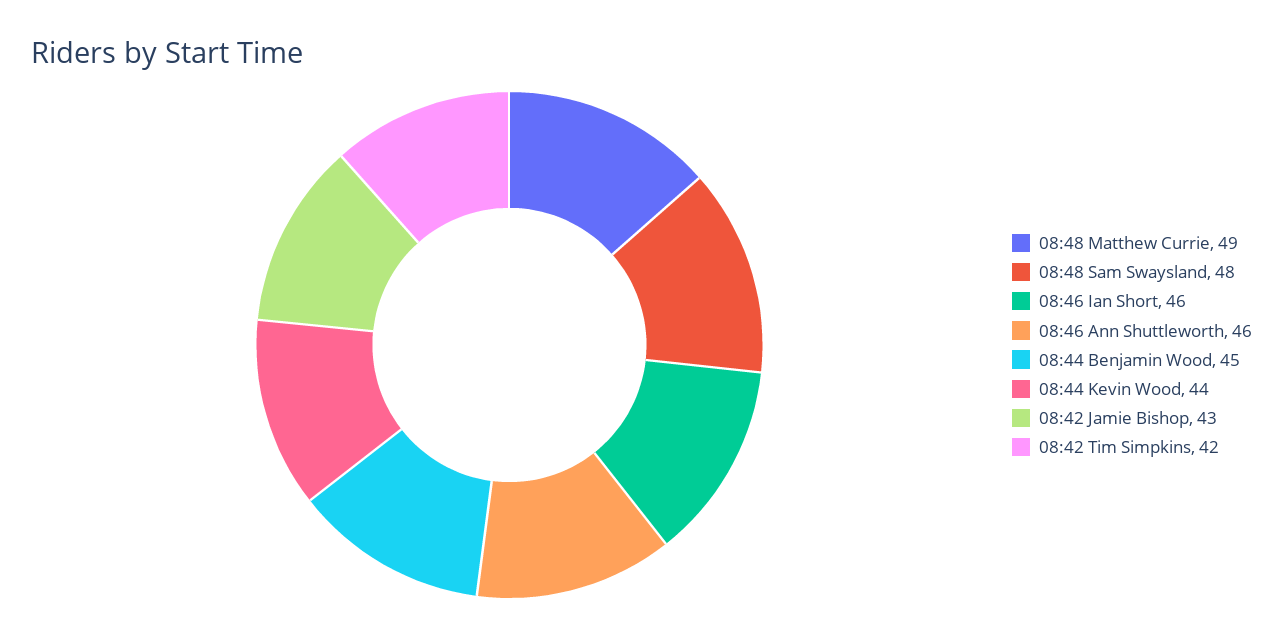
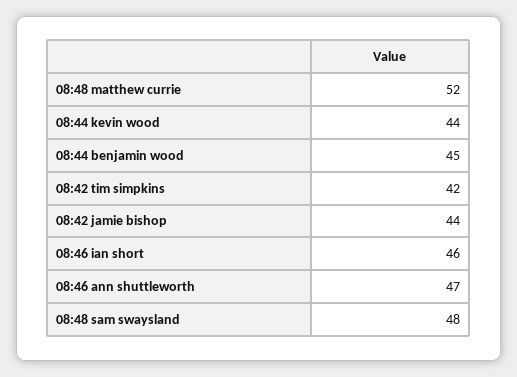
  {
-   "08:48 Matthew Currie": 49,
+   "08:48 Matthew Currie": 52,
    "08:48 Sam Swaysland": 48,
    "08:46 Ian Short": 46,
-   "08:46 Ann Shuttleworth": 46,
+   "08:46 Ann Shuttleworth": 47,
    "08:44 Benjamin Wood": 45,
    "08:44 Kevin Wood": 44,
-   "08:42 Jamie Bishop": 43,
+   "08:42 Jamie Bishop": 44,
    "08:42 Tim Simpkins": 42
  }

